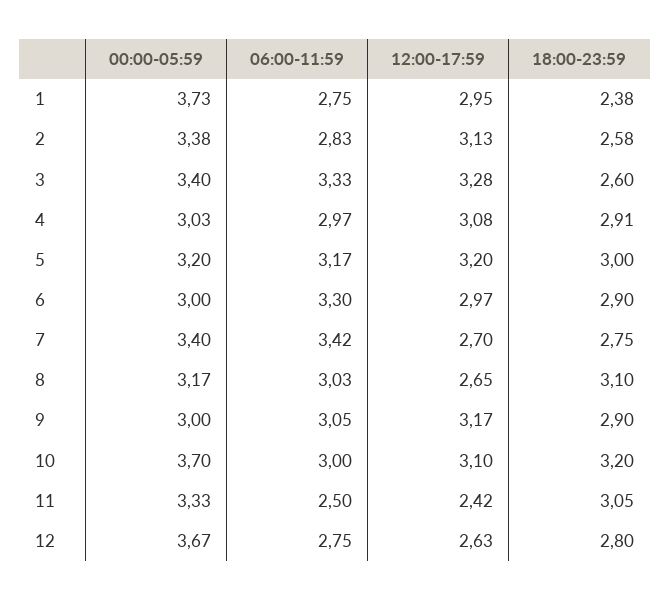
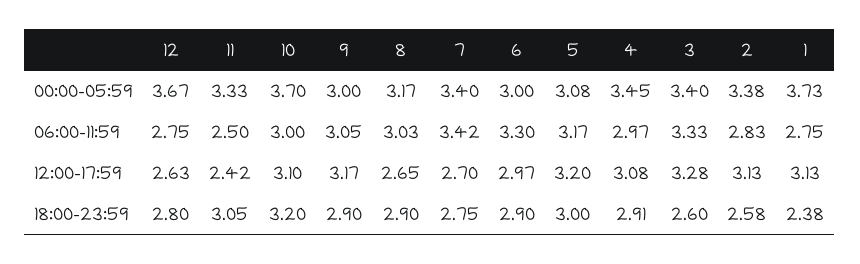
  {
    "00:00-05:59": {
      "1": 3.73,
      "2": 3.38,
      "3": 3.4,
-     "4": 3.03,
+     "4": 3.45,
-     "5": 3.2,
+     "5": 3.08,
      "6": 3,
      "7": 3.4,
      "8": 3.17,
      "9": 3,
      "10": 3.7,
      "11": 3.33,
      "12": 3.67
    },
    "06:00-11:59": {
      "1": 2.75,
      "2": 2.83,
      "3": 3.33,
      "4": 2.97,
      "5": 3.17,
      "6": 3.3,
      "7": 3.42,
      "8": 3.03,
      "9": 3.05,
      "10": 3,
      "11": 2.5,
      "12": 2.75
    },
    "12:00-17:59": {
-     "1": 2.95,
+     "1": 3.13,
      "2": 3.13,
      "3": 3.28,
      "4": 3.08,
      "5": 3.2,
      "6": 2.97,
      "7": 2.7,
      "8": 2.65,
      "9": 3.17,
      "10": 3.1,
      "11": 2.42,
      "12": 2.63
    },
    "18:00-23:59": {
      "1": 2.38,
      "2": 2.58,
      "3": 2.6,
      "4": 2.91,
      "5": 3,
      "6": 2.9,
      "7": 2.75,
-     "8": 3.1,
+     "8": 2.9,
      "9": 2.9,
      "10": 3.2,
      "11": 3.05,
      "12": 2.8
    }
  }

